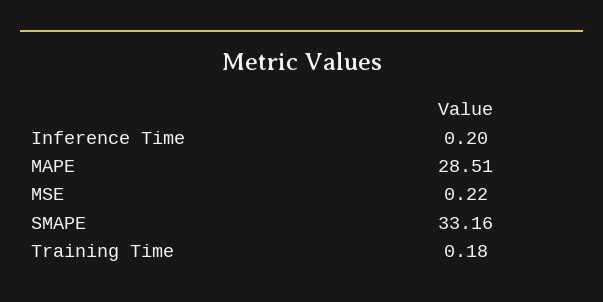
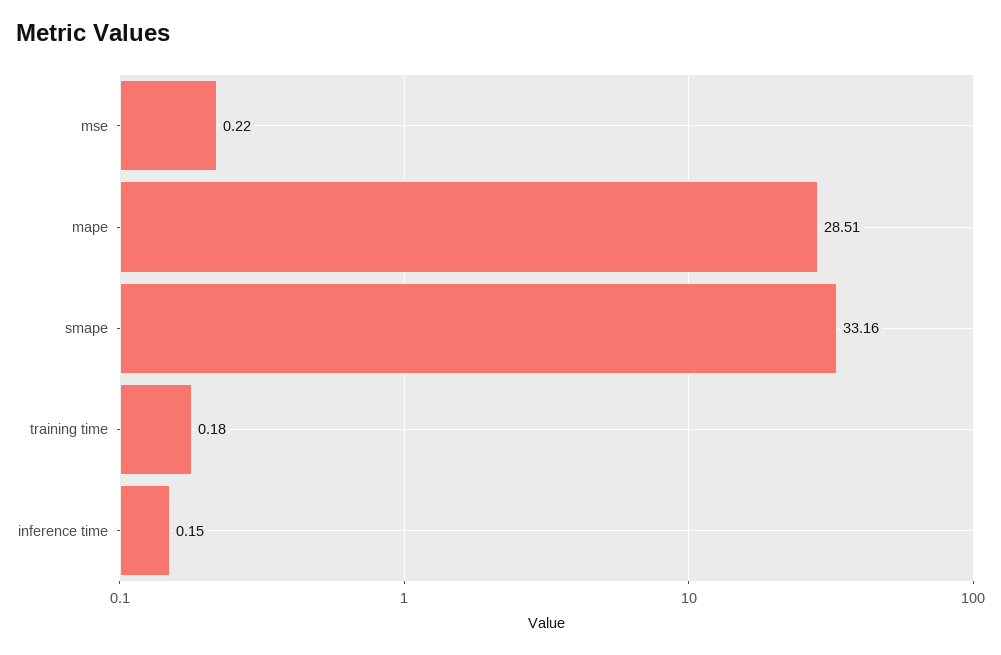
  {
-   "Inference Time": 0.2,
+   "Inference Time": 0.15,
    "MAPE": 28.51,
    "MSE": 0.22,
    "SMAPE": 33.16,
    "Training Time": 0.18
  }

